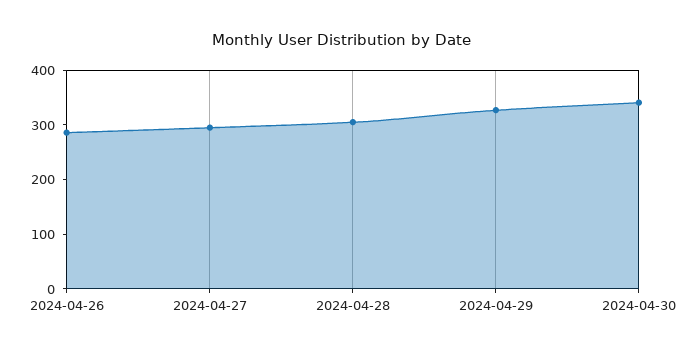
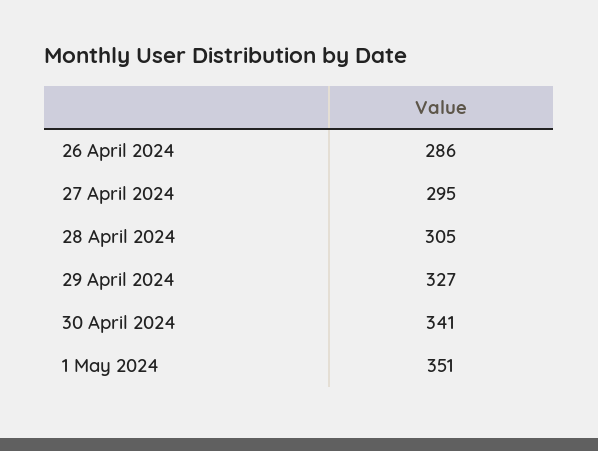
  {
    "2024-04-26": 286,
    "2024-04-27": 295,
    "2024-04-28": 305,
    "2024-04-29": 327,
-   "2024-04-30": 341
+   "2024-04-30": 341,
+   "1 May 2024": 351
  }

